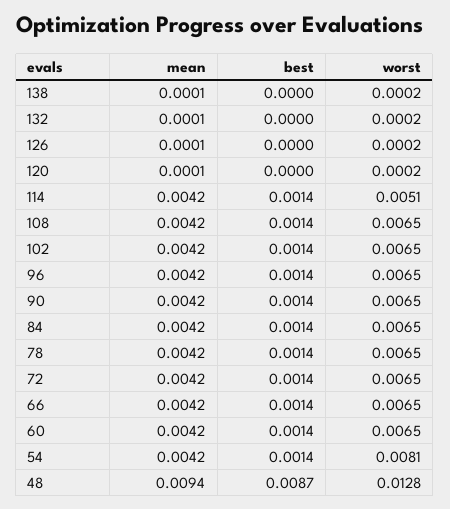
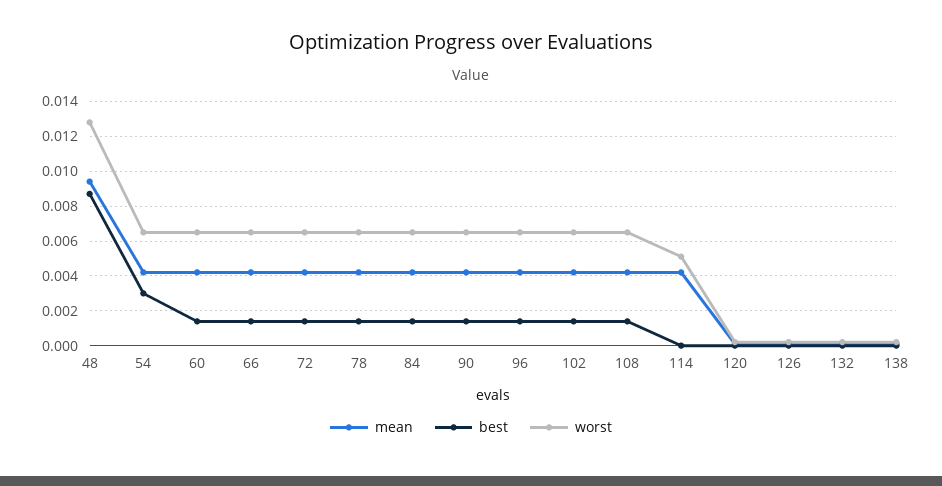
  {
    "mean": {
      "138": 0.0001,
      "132": 0.0001,
      "126": 0.0001,
      "120": 0.0001,
      "114": 0.0042,
      "108": 0.0042,
      "102": 0.0042,
      "96": 0.0042,
      "90": 0.0042,
      "84": 0.0042,
      "78": 0.0042,
      "72": 0.0042,
      "66": 0.0042,
      "60": 0.0042,
      "54": 0.0042,
      "48": 0.0094
    },
    "best": {
      "138": 0,
      "132": 0,
      "126": 0,
      "120": 0,
-     "114": 0.0014,
+     "114": 0,
      "108": 0.0014,
      "102": 0.0014,
      "96": 0.0014,
      "90": 0.0014,
      "84": 0.0014,
      "78": 0.0014,
      "72": 0.0014,
      "66": 0.0014,
      "60": 0.0014,
-     "54": 0.0014,
+     "54": 0.003,
      "48": 0.0087
    },
    "worst": {
      "138": 0.0002,
      "132": 0.0002,
      "126": 0.0002,
      "120": 0.0002,
      "114": 0.0051,
      "108": 0.0065,
      "102": 0.0065,
      "96": 0.0065,
      "90": 0.0065,
      "84": 0.0065,
      "78": 0.0065,
      "72": 0.0065,
      "66": 0.0065,
      "60": 0.0065,
-     "54": 0.0081,
+     "54": 0.0065,
      "48": 0.0128
    }
  }

